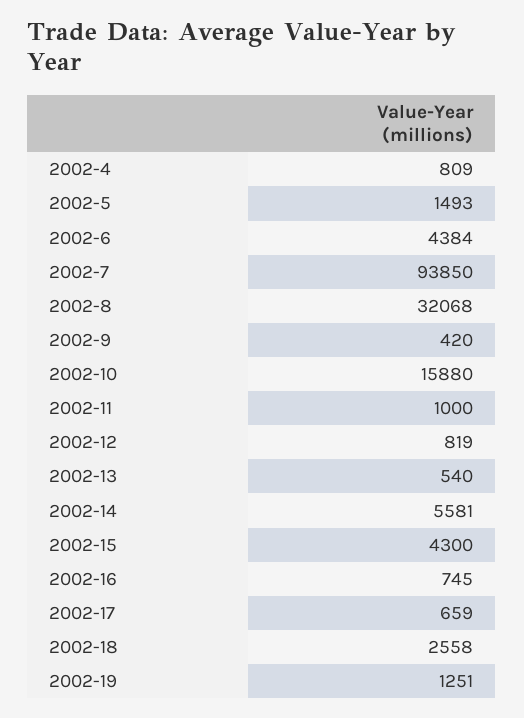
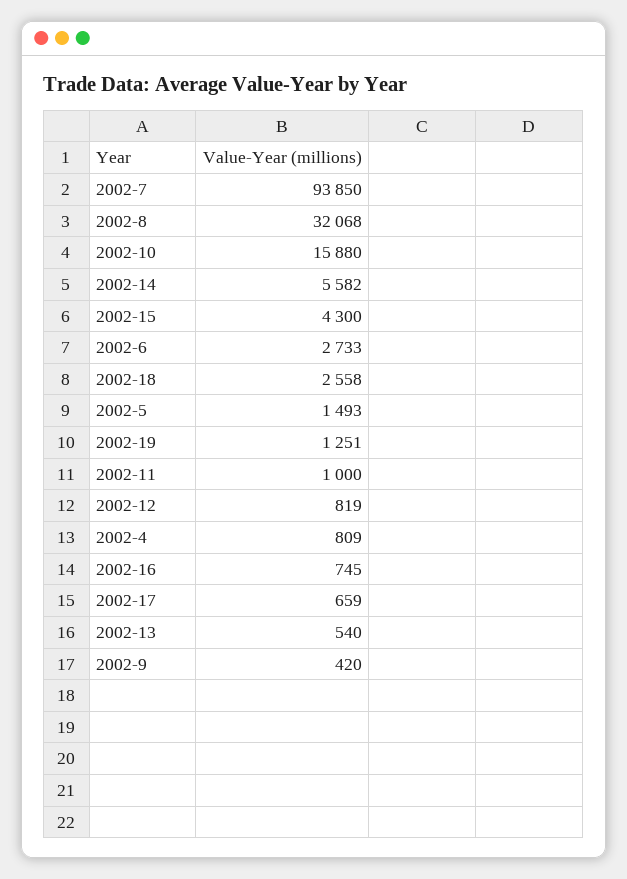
  {
    "2002-4": 809,
    "2002-5": 1493,
-   "2002-6": 4384,
+   "2002-6": 2733,
    "2002-7": 93850,
    "2002-8": 32068,
    "2002-9": 420,
    "2002-10": 15880,
    "2002-11": 1000,
    "2002-12": 819,
    "2002-13": 540,
-   "2002-14": 5581,
+   "2002-14": 5582,
    "2002-15": 4300,
    "2002-16": 745,
    "2002-17": 659,
    "2002-18": 2558,
    "2002-19": 1251
  }

